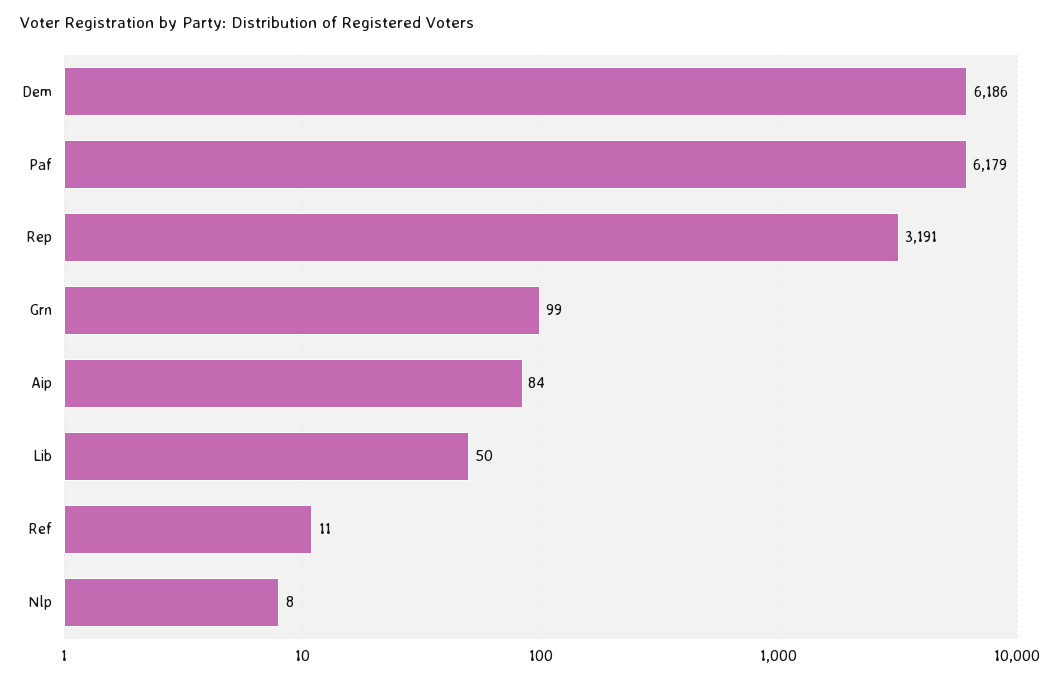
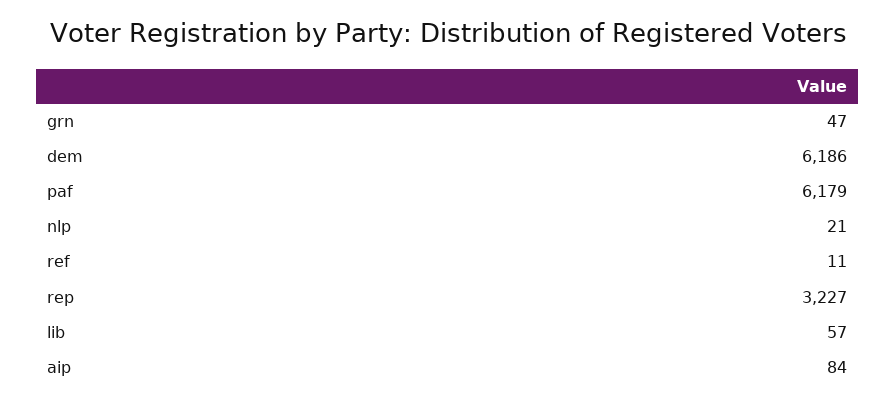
  {
    "Dem": 6186,
    "Paf": 6179,
-   "Rep": 3191,
+   "Rep": 3227,
-   "Grn": 99,
+   "Grn": 47,
    "Aip": 84,
-   "Lib": 50,
+   "Lib": 57,
    "Ref": 11,
-   "Nlp": 8
+   "Nlp": 21
  }

